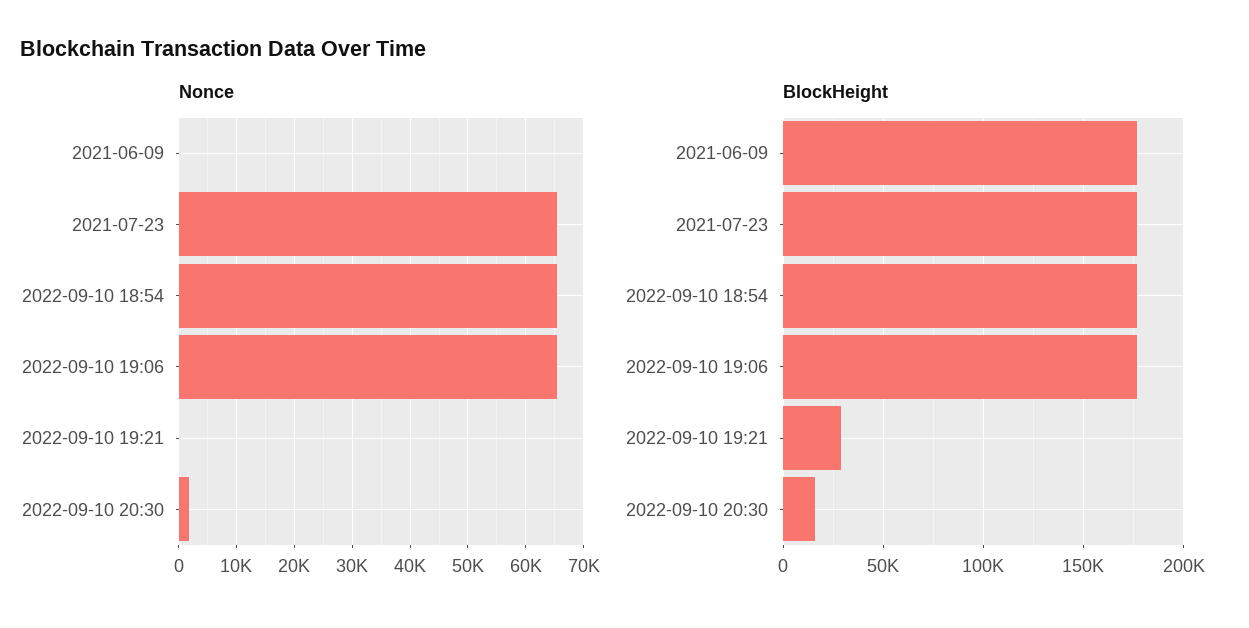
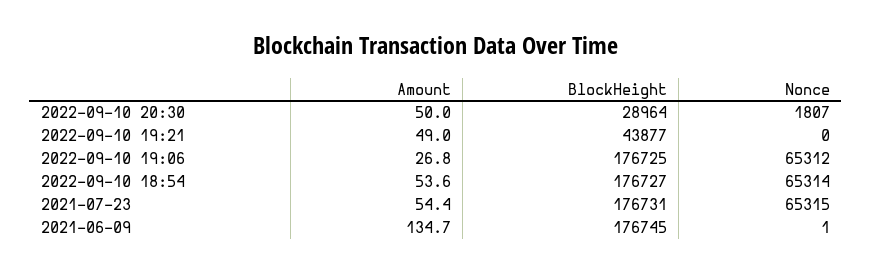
  {
    "Nonce": {
      "2021-06-09": 1,
      "2021-07-23": 65315,
      "2022-09-10 18:54": 65314,
      "2022-09-10 19:06": 65312,
      "2022-09-10 19:21": 0,
      "2022-09-10 20:30": 1807
    },
    "BlockHeight": {
      "2021-06-09": 176745,
      "2021-07-23": 176731,
      "2022-09-10 18:54": 176727,
      "2022-09-10 19:06": 176725,
-     "2022-09-10 19:21": 30000,
+     "2022-09-10 19:21": 43877,
-     "2022-09-10 20:30": 15000
+     "2022-09-10 20:30": 28964
-   }
+   },
+   "Amount": {
+     "2022-09-10 20:30": 50,
+     "2022-09-10 19:21": 49,
+     "2022-09-10 19:06": 26.8,
+     "2022-09-10 18:54": 53.6,
+     "2021-07-23": 54.4,
+     "2021-06-09": 134.7
+   }
  }

